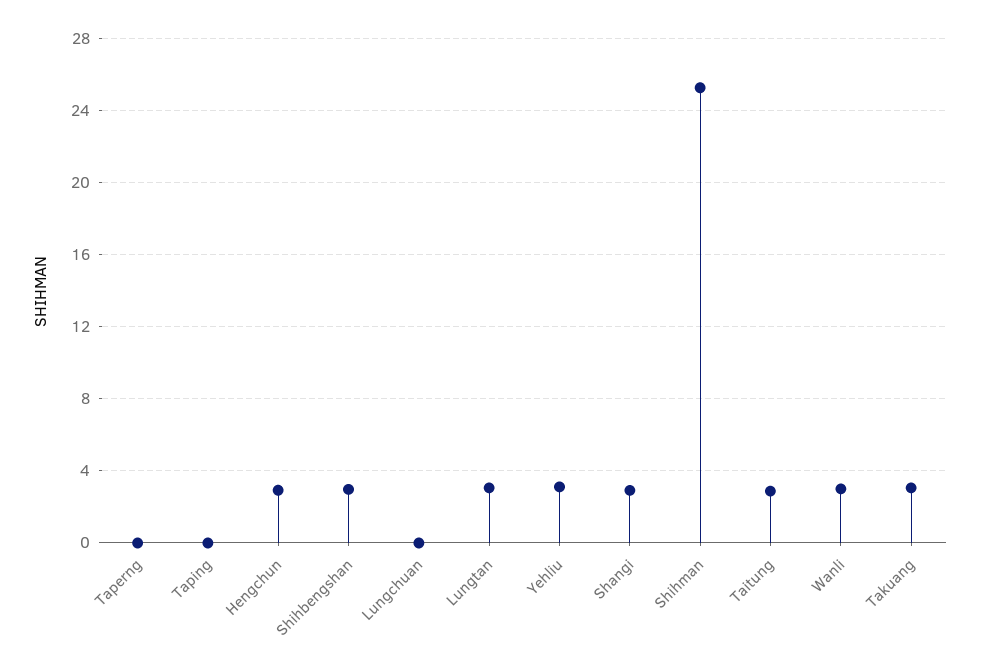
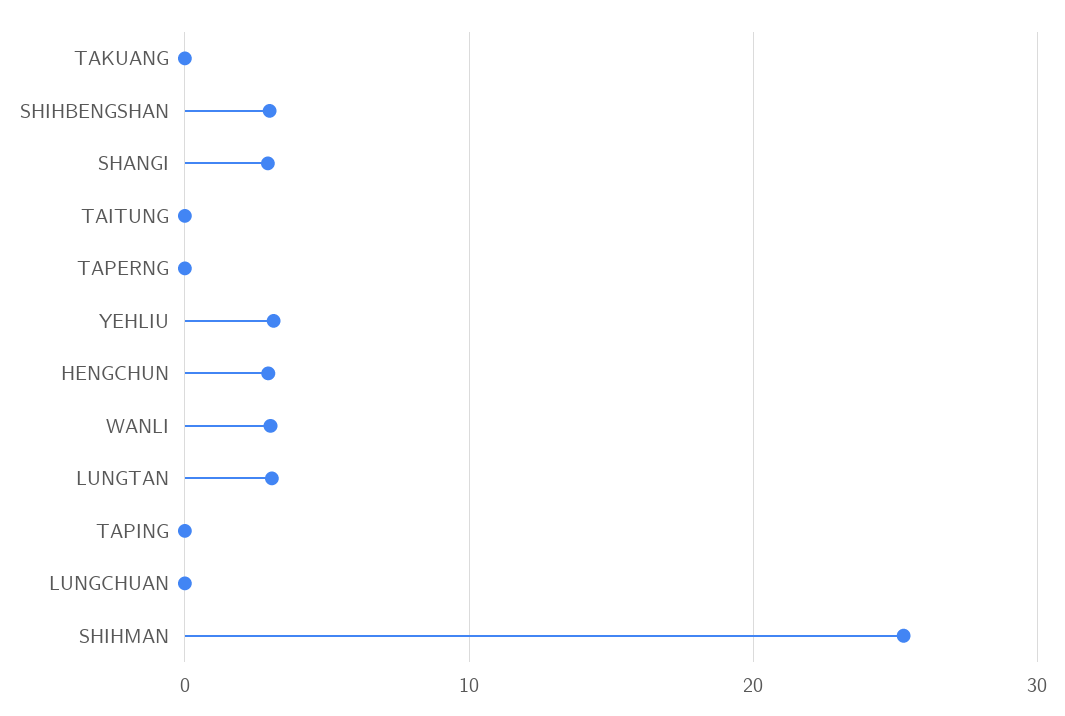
  {
    "Taperng": 0,
    "Taping": 0,
    "Hengchun": 3,
    "Shihbengshan": 3,
    "Lungchuan": 0,
    "Lungtan": 3,
    "Yehliu": 3,
    "Shangi": 3,
    "Shihman": 25.5,
-   "Taitung": 3,
+   "Taitung": 0,
    "Wanli": 3,
-   "Takuang": 3
+   "Takuang": 0
  }

